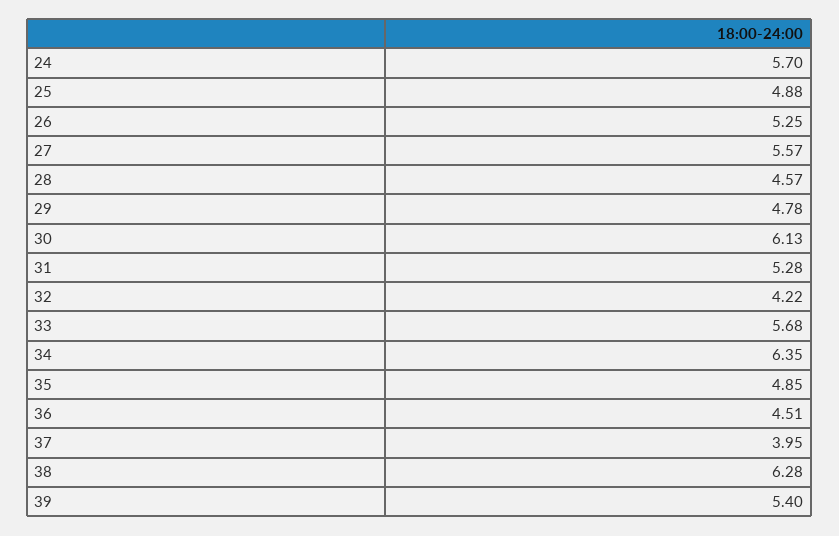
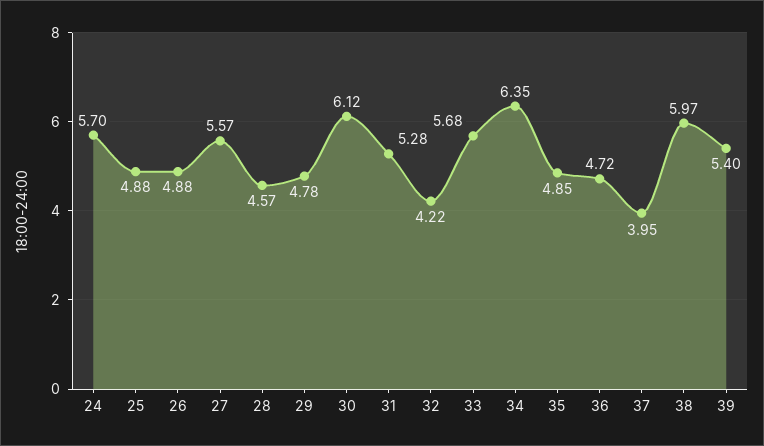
  {
    "24": 5.7,
    "25": 4.88,
-   "26": 5.25,
+   "26": 4.88,
    "27": 5.57,
    "28": 4.57,
    "29": 4.78,
-   "30": 6.13,
+   "30": 6.12,
    "31": 5.28,
    "32": 4.22,
    "33": 5.68,
    "34": 6.35,
    "35": 4.85,
-   "36": 4.51,
+   "36": 4.72,
    "37": 3.95,
-   "38": 6.28,
+   "38": 5.97,
    "39": 5.4
  }

